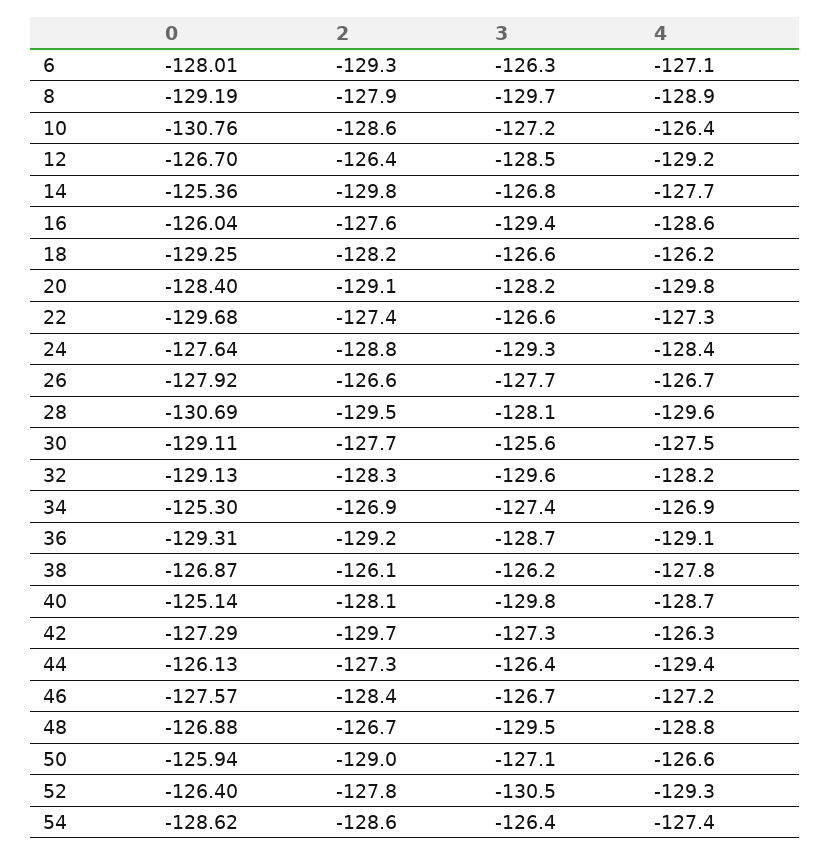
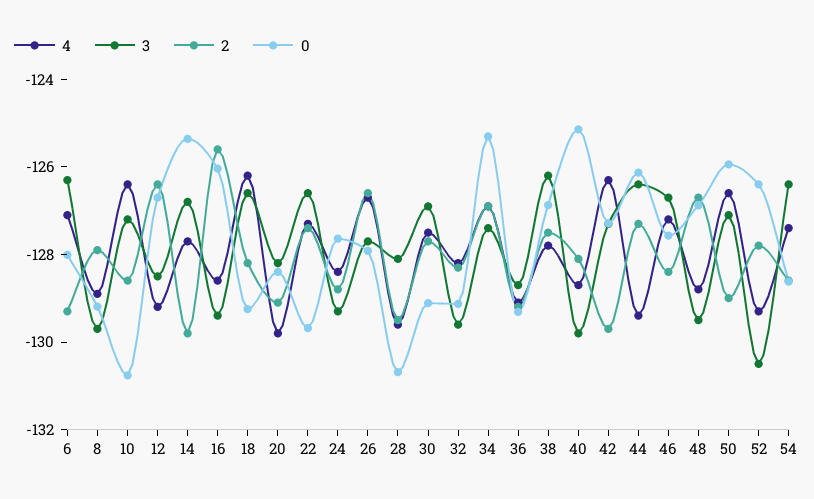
  {
    "0": {
      "6": -128.01,
      "8": -129.19,
      "10": -130.76,
      "12": -126.7,
      "14": -125.36,
      "16": -126.04,
      "18": -129.25,
      "20": -128.4,
      "22": -129.68,
      "24": -127.64,
      "26": -127.92,
      "28": -130.69,
      "30": -129.11,
      "32": -129.13,
      "34": -125.3,
      "36": -129.31,
      "38": -126.87,
      "40": -125.14,
      "42": -127.29,
      "44": -126.13,
      "46": -127.57,
      "48": -126.88,
      "50": -125.94,
      "52": -126.4,
      "54": -128.62
    },
    "2": {
      "6": -129.3,
      "8": -127.9,
      "10": -128.6,
      "12": -126.4,
      "14": -129.8,
-     "16": -127.6,
+     "16": -125.5,
      "18": -128.2,
      "20": -129.1,
      "22": -127.4,
      "24": -128.8,
      "26": -126.6,
      "28": -129.5,
      "30": -127.7,
      "32": -128.3,
      "34": -126.9,
      "36": -129.2,
-     "38": -126.1,
+     "38": -127.5,
      "40": -128.1,
      "42": -129.7,
      "44": -127.3,
      "46": -128.4,
      "48": -126.7,
      "50": -129,
      "52": -127.8,
      "54": -128.6
    },
    "3": {
      "6": -126.3,
      "8": -129.7,
      "10": -127.2,
      "12": -128.5,
      "14": -126.8,
      "16": -129.4,
      "18": -126.6,
      "20": -128.2,
      "22": -126.6,
      "24": -129.3,
      "26": -127.7,
      "28": -128.1,
-     "30": -125.6,
+     "30": -127,
      "32": -129.6,
      "34": -127.4,
      "36": -128.7,
      "38": -126.2,
      "40": -129.8,
      "42": -127.3,
      "44": -126.4,
      "46": -126.7,
      "48": -129.5,
      "50": -127.1,
      "52": -130.5,
      "54": -126.4
    },
    "4": {
      "6": -127.1,
      "8": -128.9,
      "10": -126.4,
      "12": -129.2,
      "14": -127.7,
      "16": -128.6,
      "18": -126.2,
      "20": -129.8,
      "22": -127.3,
      "24": -128.4,
      "26": -126.7,
      "28": -129.6,
      "30": -127.5,
      "32": -128.2,
      "34": -126.9,
      "36": -129.1,
      "38": -127.8,
      "40": -128.7,
      "42": -126.3,
      "44": -129.4,
      "46": -127.2,
      "48": -128.8,
      "50": -126.6,
      "52": -129.3,
      "54": -127.4
    }
  }

